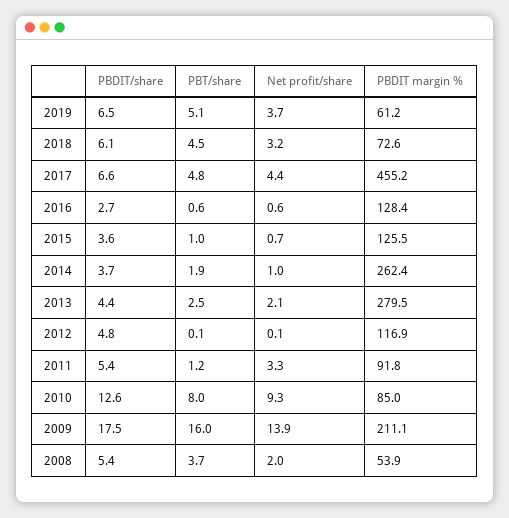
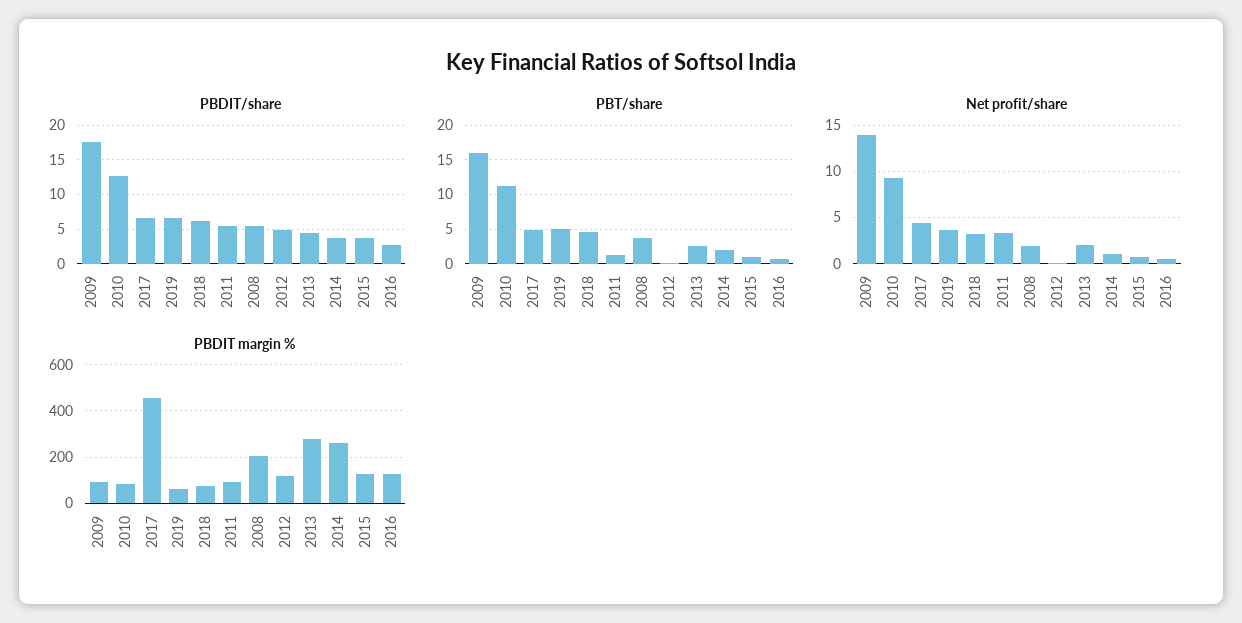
  {
    "PBDIT/share": {
      "2019": 6.5,
      "2018": 6.1,
      "2017": 6.6,
      "2016": 2.7,
      "2015": 3.6,
      "2014": 3.7,
      "2013": 4.4,
      "2012": 4.8,
      "2011": 5.4,
      "2010": 12.6,
      "2009": 17.5,
      "2008": 5.4
    },
    "PBT/share": {
      "2019": 5.1,
      "2018": 4.5,
      "2017": 4.8,
      "2016": 0.6,
      "2015": 1,
      "2014": 1.9,
      "2013": 2.5,
      "2012": 0.1,
      "2011": 1.2,
-     "2010": 8,
+     "2010": 11,
      "2009": 16,
      "2008": 3.7
    },
    "Net profit/share": {
      "2019": 3.7,
      "2018": 3.2,
      "2017": 4.4,
      "2016": 0.6,
      "2015": 0.7,
      "2014": 1,
      "2013": 2.1,
      "2012": 0.1,
      "2011": 3.3,
      "2010": 9.3,
      "2009": 13.9,
      "2008": 2
    },
    "PBDIT margin %": {
      "2019": 61.2,
      "2018": 72.6,
      "2017": 455.2,
      "2016": 128.4,
      "2015": 125.5,
      "2014": 262.4,
      "2013": 279.5,
      "2012": 116.9,
      "2011": 91.8,
      "2010": 85,
-     "2009": 211.1,
+     "2009": 100,
-     "2008": 53.9
+     "2008": 200
    }
  }

